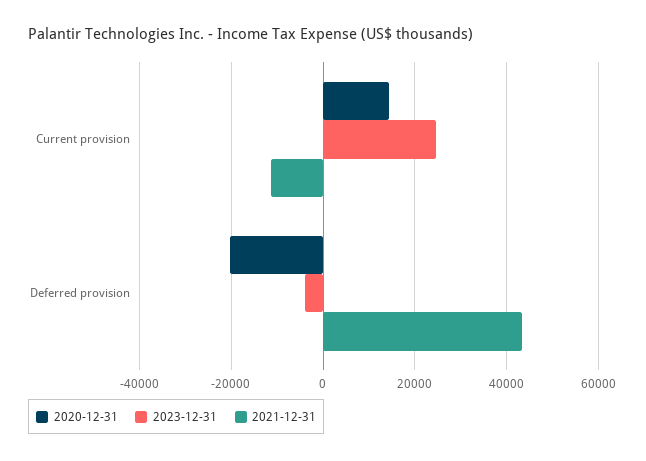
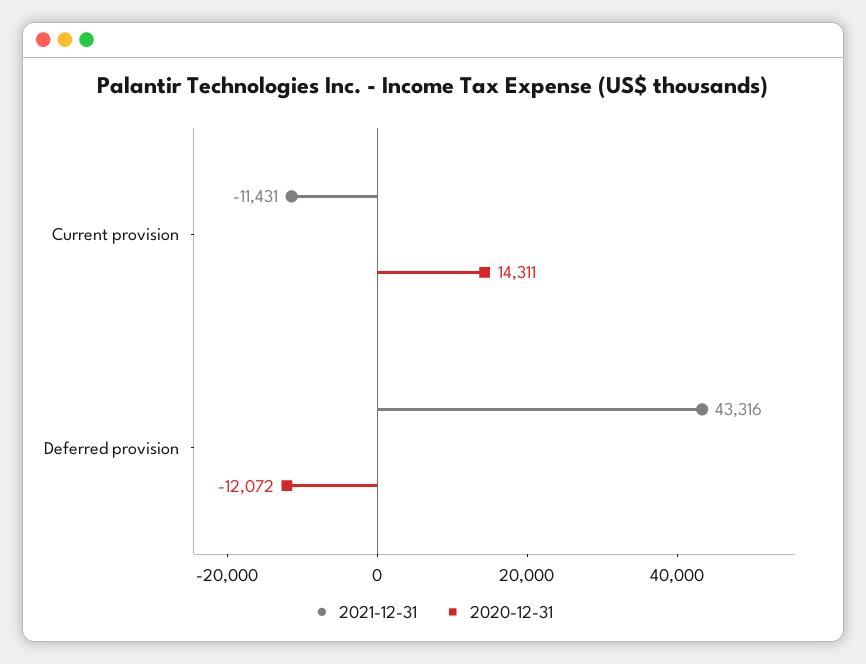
  {
    "2020-12-31": {
      "Current provision": 14311,
-     "Deferred provision": -20000
+     "Deferred provision": -12072
    },
-   "2023-12-31": {
-     "Current provision": 24000,
-     "Deferred provision": -4000
-   },
    "2021-12-31": {
      "Current provision": -11431,
      "Deferred provision": 43316
    }
  }

